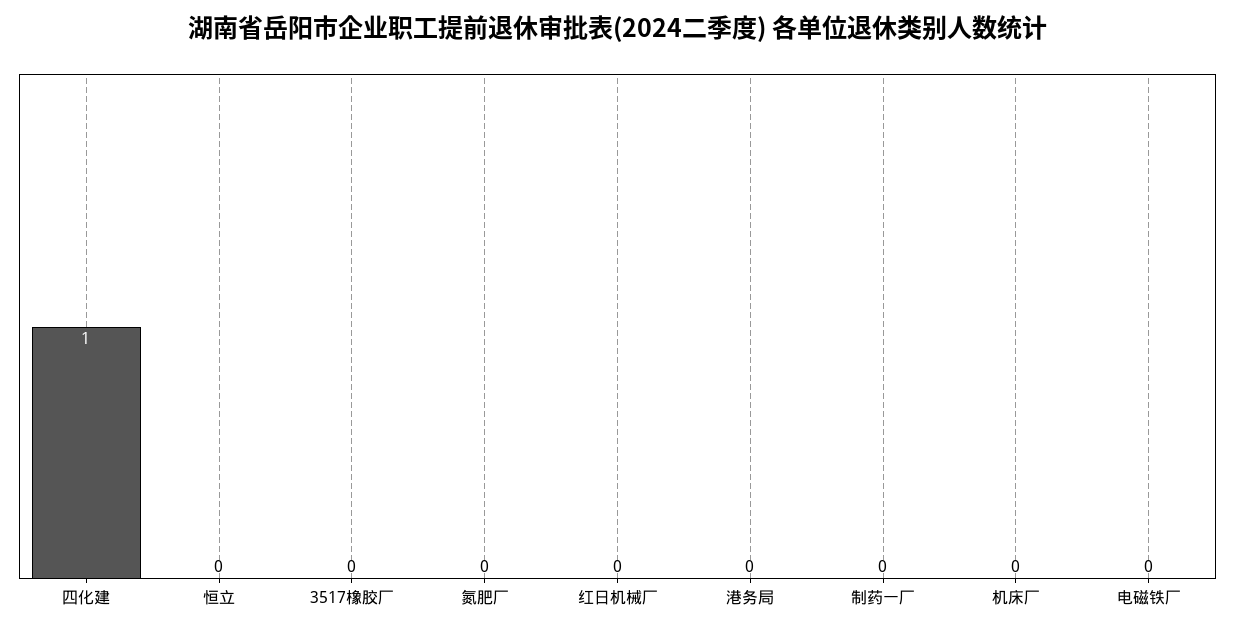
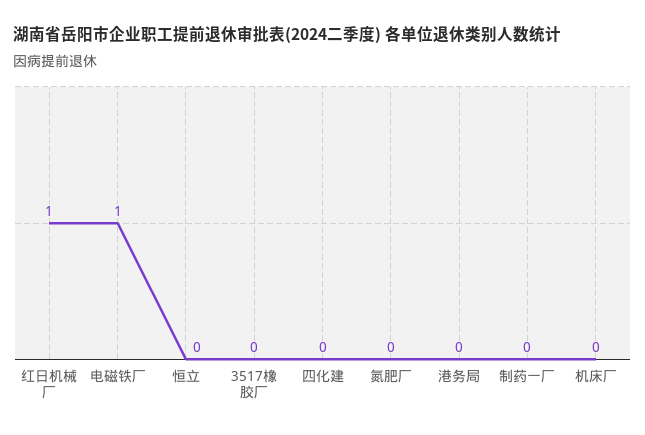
  {
-   "四化建": 1,
+   "四化建": 0,
    "恒立": 0,
    "3517橡胶厂": 0,
    "氮肥厂": 0,
-   "红日机械厂": 0,
+   "红日机械厂": 1,
    "港务局": 0,
    "制药一厂": 0,
    "机床厂": 0,
-   "电磁铁厂": 0
+   "电磁铁厂": 1
  }

